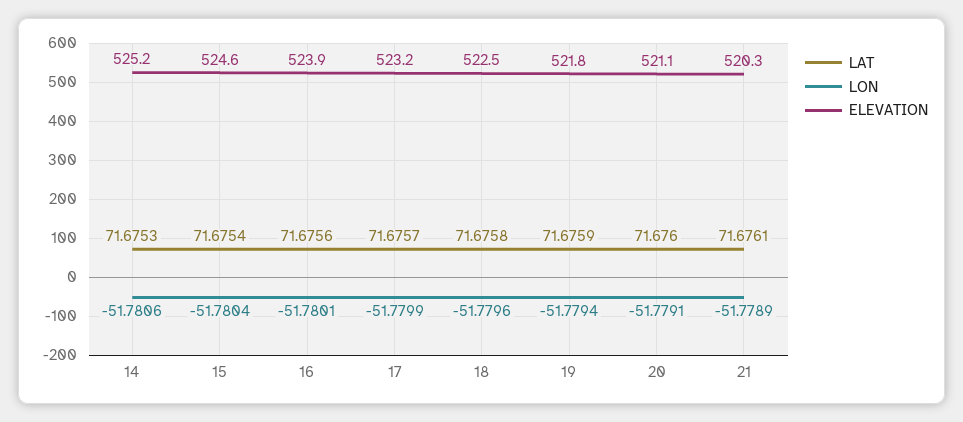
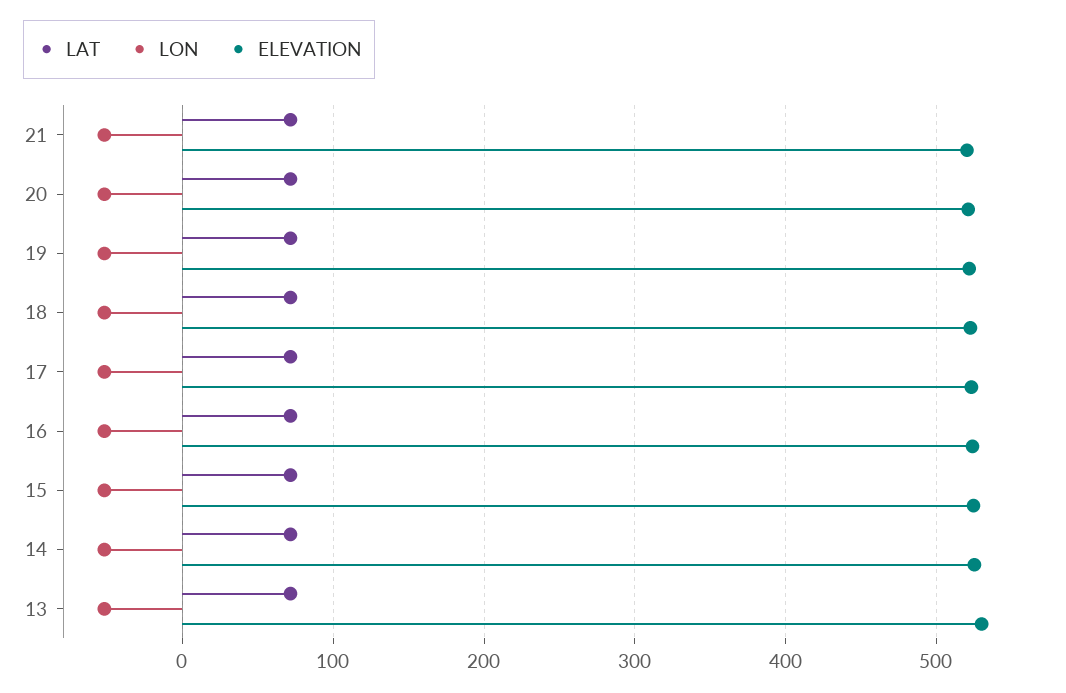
  {
    "LAT": {
      "14": 71.6753,
      "15": 71.6754,
      "16": 71.6756,
      "17": 71.6757,
      "18": 71.6758,
      "19": 71.6759,
      "20": 71.676,
-     "21": 71.6761
+     "21": 71.6761,
+     "13": 70
    },
    "LON": {
      "14": -51.7806,
      "15": -51.7804,
      "16": -51.7801,
      "17": -51.7799,
      "18": -51.7796,
      "19": -51.7794,
      "20": -51.7791,
-     "21": -51.7789
+     "21": -51.7789,
+     "13": -50
    },
    "ELEVATION": {
      "14": 525.2,
      "15": 524.6,
      "16": 523.9,
      "17": 523.2,
      "18": 522.5,
      "19": 521.8,
      "20": 521.1,
-     "21": 520.3
+     "21": 520.3,
+     "13": 530
    }
  }

